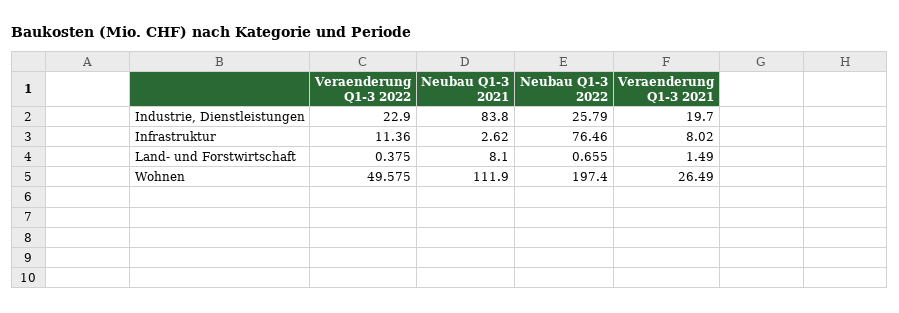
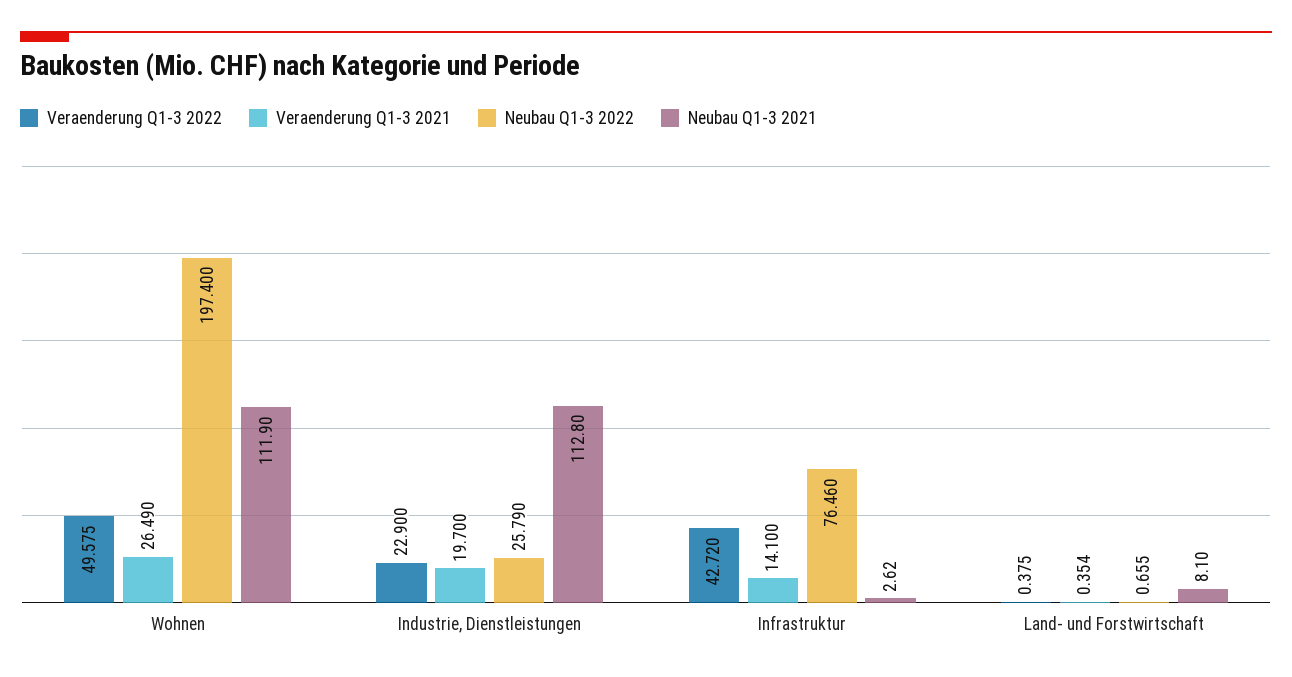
  {
    "Veraenderung Q1-3 2022": {
      "Industrie, Dienstleistungen": 22.9,
-     "Infrastruktur": 11.36,
+     "Infrastruktur": 42.72,
      "Land- und Forstwirtschaft": 0.375,
      "Wohnen": 49.575
    },
    "Neubau Q1-3 2021": {
-     "Industrie, Dienstleistungen": 83.8,
+     "Industrie, Dienstleistungen": 112.8,
      "Infrastruktur": 2.62,
      "Land- und Forstwirtschaft": 8.1,
      "Wohnen": 111.9
    },
    "Neubau Q1-3 2022": {
      "Industrie, Dienstleistungen": 25.79,
      "Infrastruktur": 76.46,
      "Land- und Forstwirtschaft": 0.655,
      "Wohnen": 197.4
    },
    "Veraenderung Q1-3 2021": {
      "Industrie, Dienstleistungen": 19.7,
-     "Infrastruktur": 8.02,
+     "Infrastruktur": 14.1,
-     "Land- und Forstwirtschaft": 1.49,
+     "Land- und Forstwirtschaft": 0.354,
      "Wohnen": 26.49
    }
  }

